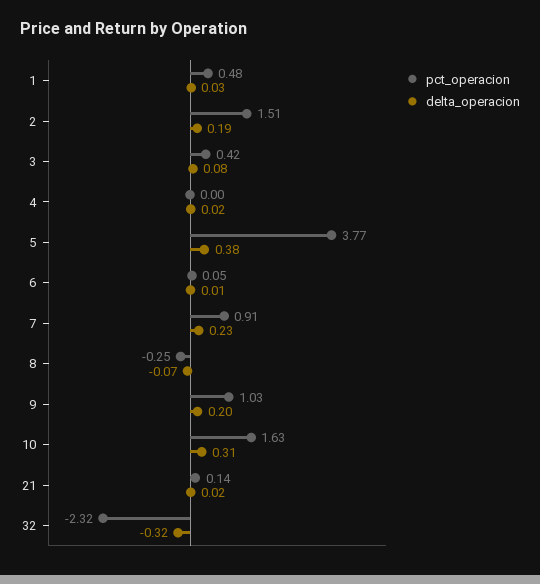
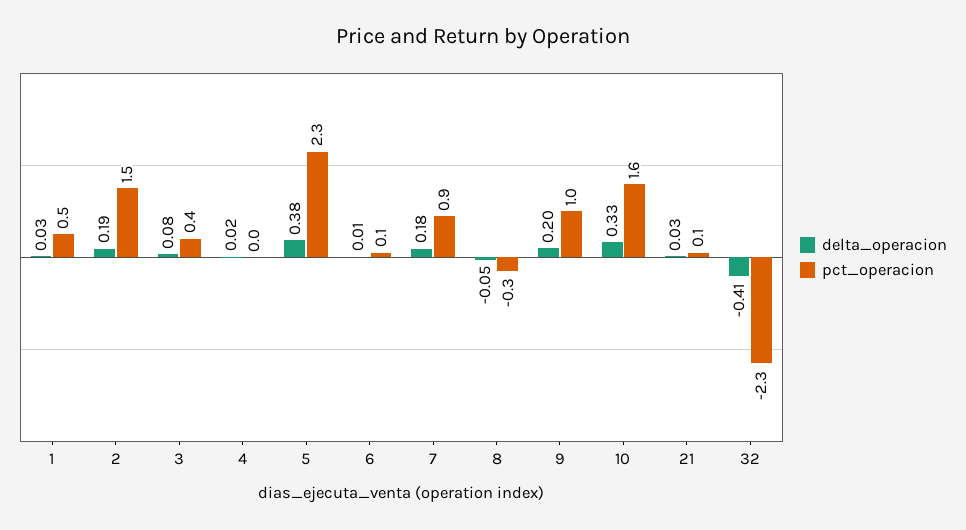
  {
    "pct_operacion": {
      "1": 0.48,
      "2": 1.51,
      "3": 0.42,
      "4": 0,
-     "5": 3.77,
+     "5": 2.3,
      "6": 0.05,
      "7": 0.91,
      "8": -0.25,
      "9": 1.03,
      "10": 1.63,
      "21": 0.14,
      "32": -2.32
    },
    "delta_operacion": {
      "1": 0.03,
      "2": 0.19,
      "3": 0.08,
      "4": 0.02,
      "5": 0.38,
      "6": 0.01,
-     "7": 0.23,
+     "7": 0.18,
-     "8": -0.07,
+     "8": -0.05,
      "9": 0.2,
-     "10": 0.31,
+     "10": 0.33,
-     "21": 0.02,
+     "21": 0.03,
-     "32": -0.32
+     "32": -0.41
    }
  }

